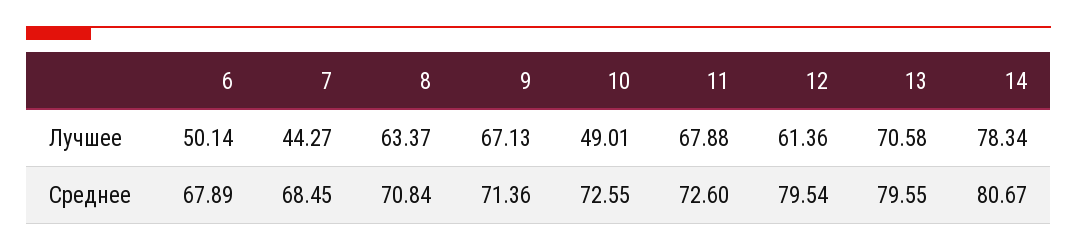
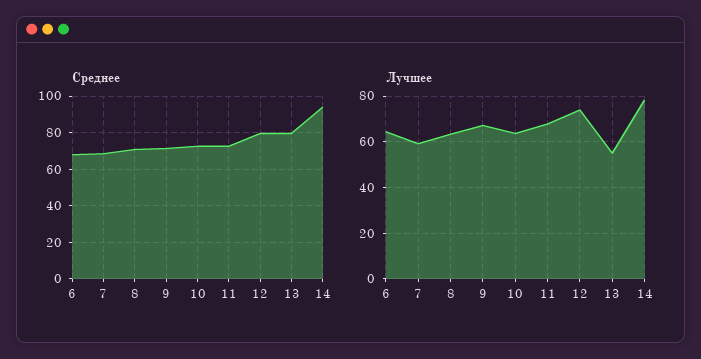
  {
    "Лучшее": {
-     "6": 50.14,
+     "6": 65,
-     "7": 44.27,
+     "7": 60,
      "8": 63.37,
      "9": 67.13,
-     "10": 49.01,
+     "10": 65,
      "11": 67.88,
-     "12": 61.36,
+     "12": 75,
-     "13": 70.58,
+     "13": 55,
      "14": 78.34
    },
    "Среднее": {
      "6": 67.89,
      "7": 68.45,
      "8": 70.84,
      "9": 71.36,
      "10": 72.55,
      "11": 72.6,
      "12": 79.54,
      "13": 79.55,
-     "14": 80.67
+     "14": 95
    }
  }

